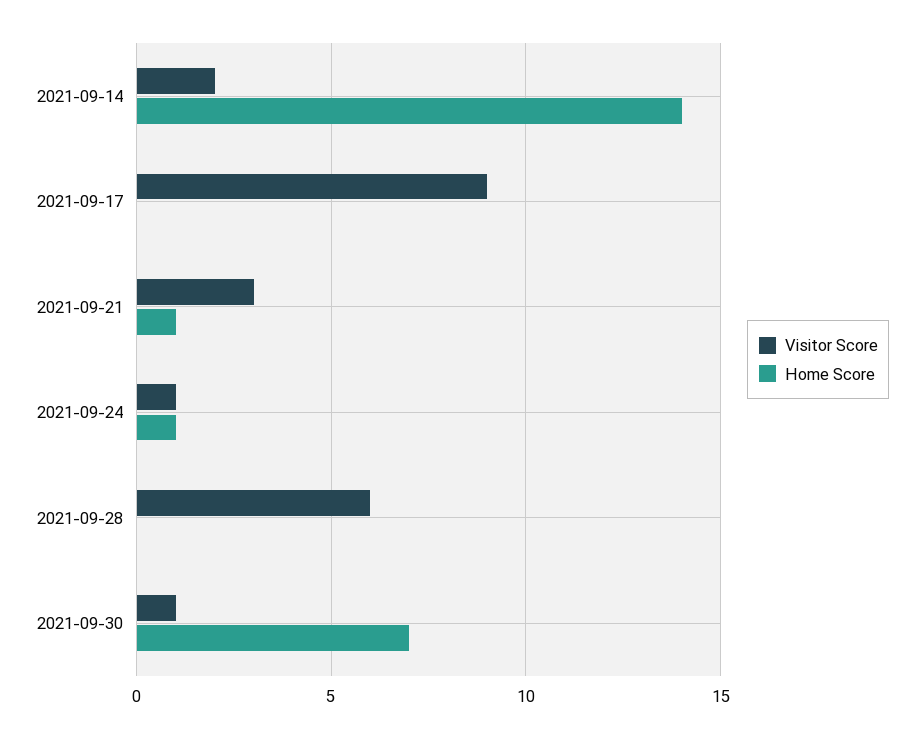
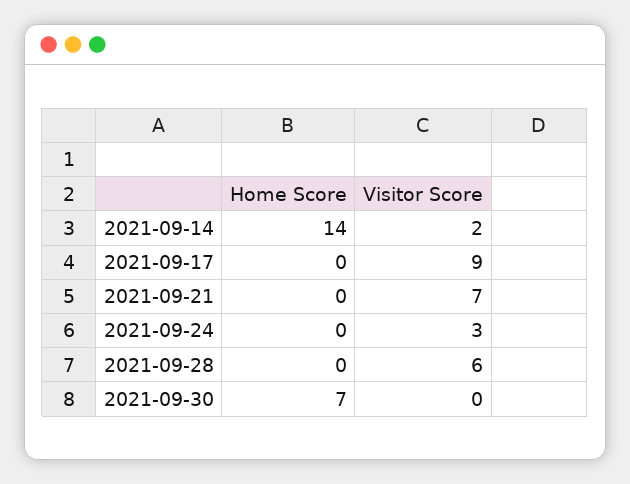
  {
    "Visitor Score": {
      "2021-09-14": 2,
      "2021-09-17": 9,
-     "2021-09-21": 3,
+     "2021-09-21": 7,
-     "2021-09-24": 1,
+     "2021-09-24": 3,
      "2021-09-28": 6,
-     "2021-09-30": 1
+     "2021-09-30": 0
    },
    "Home Score": {
      "2021-09-14": 14,
      "2021-09-17": 0,
-     "2021-09-21": 1,
+     "2021-09-21": 0,
-     "2021-09-24": 1,
+     "2021-09-24": 0,
      "2021-09-28": 0,
      "2021-09-30": 7
    }
  }

